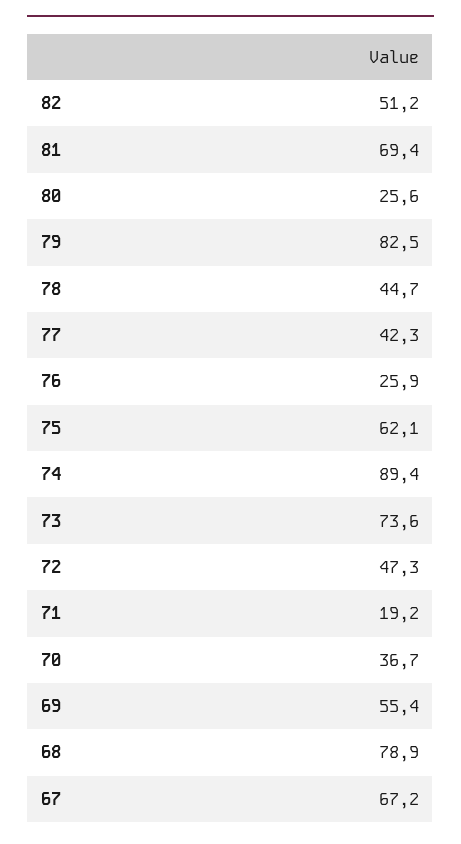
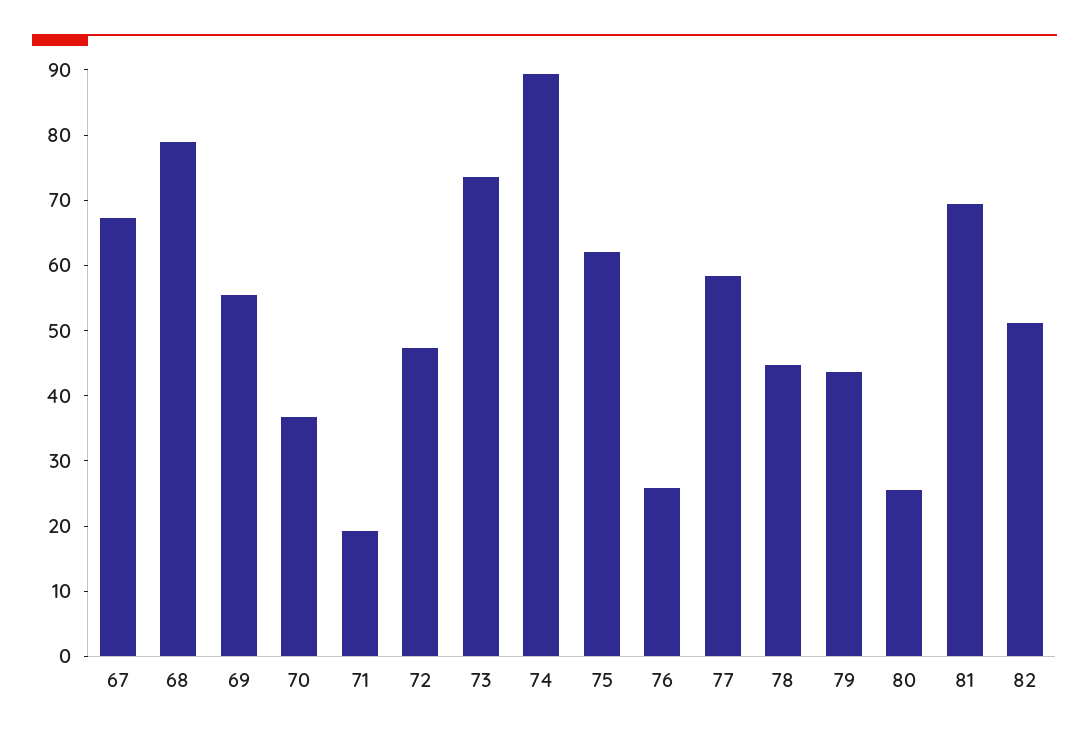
  {
    "82": 51.2,
    "81": 69.4,
    "80": 25.6,
-   "79": 82.5,
+   "79": 44,
    "78": 44.7,
-   "77": 42.3,
+   "77": 58,
    "76": 25.9,
    "75": 62.1,
    "74": 89.4,
    "73": 73.6,
    "72": 47.3,
    "71": 19.2,
    "70": 36.7,
    "69": 55.4,
    "68": 78.9,
    "67": 67.2
  }

